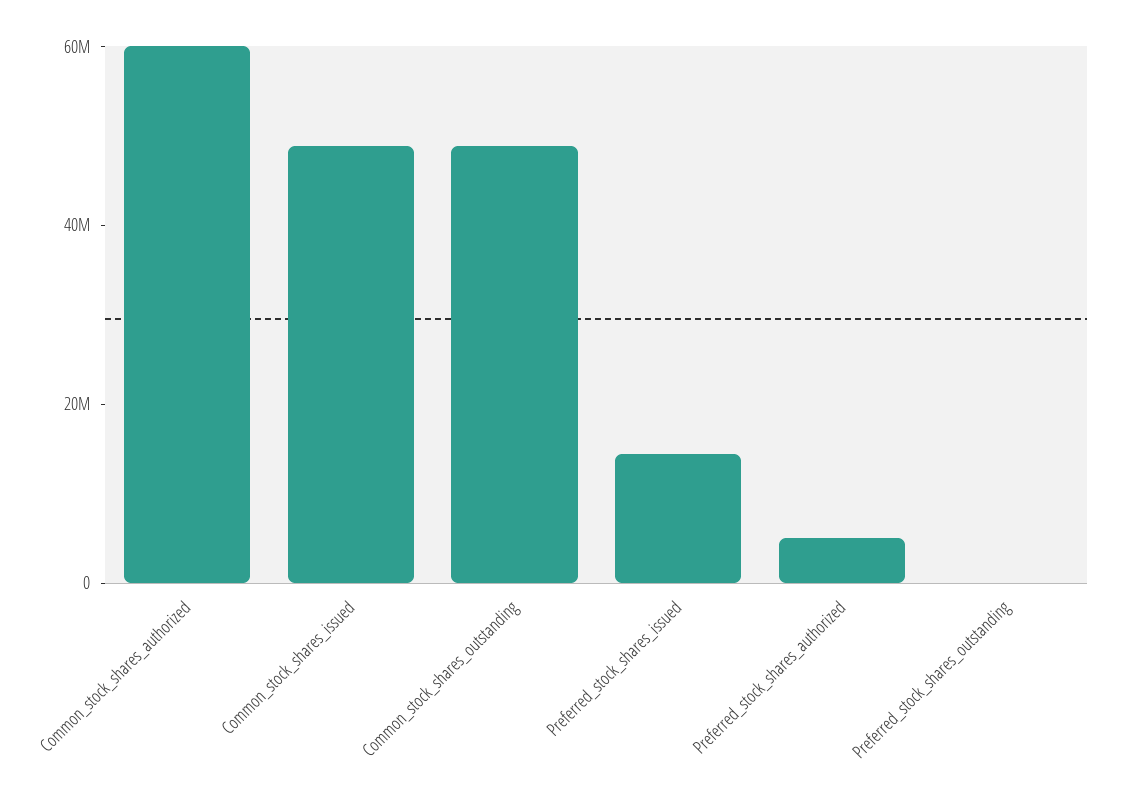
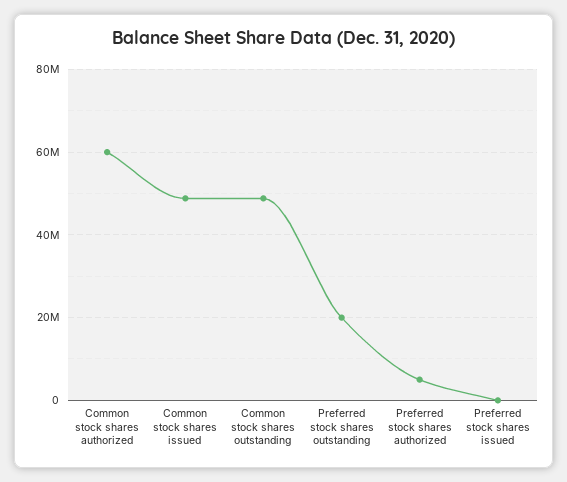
  {
    "Common_stock_shares_authorized": 60000000,
    "Common_stock_shares_issued": 48000000,
    "Common_stock_shares_outstanding": 48000000,
-   "Preferred_stock_shares_issued": 15000000,
+   "Preferred_stock_shares_issued": 0,
    "Preferred_stock_shares_authorized": 6000000,
-   "Preferred_stock_shares_outstanding": 0
+   "Preferred_stock_shares_outstanding": 20000000
  }

